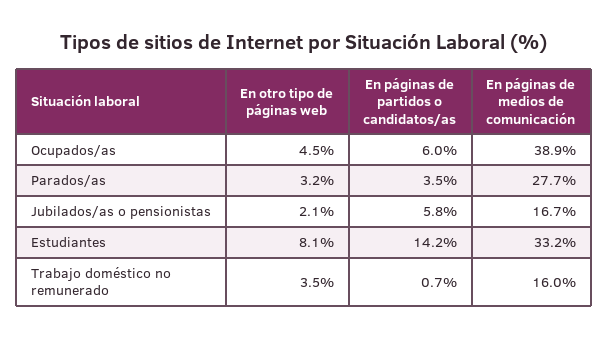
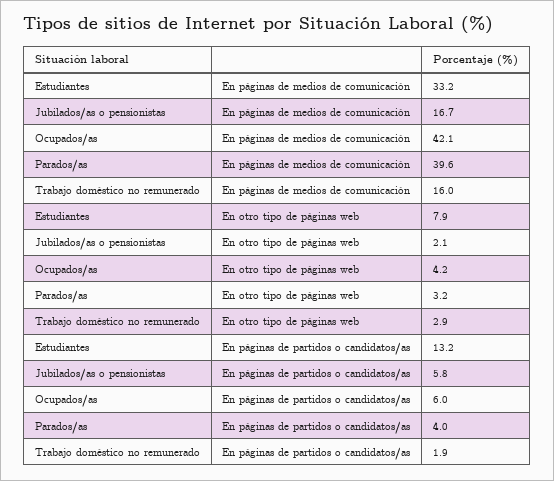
  {
    "En otro tipo de páginas web": {
-     "Ocupados/as": 4.5,
+     "Ocupados/as": 4.2,
      "Parados/as": 3.2,
      "Jubilados/as o pensionistas": 2.1,
-     "Estudiantes": 8.1,
+     "Estudiantes": 7.9,
-     "Trabajo doméstico no remunerado": 3.5
+     "Trabajo doméstico no remunerado": 2.9
    },
    "En páginas de partidos o candidatos/as": {
      "Ocupados/as": 6,
-     "Parados/as": 3.5,
+     "Parados/as": 4,
      "Jubilados/as o pensionistas": 5.8,
-     "Estudiantes": 14.2,
+     "Estudiantes": 13.2,
-     "Trabajo doméstico no remunerado": 0.7
+     "Trabajo doméstico no remunerado": 1.9
    },
    "En páginas de medios de comunicación": {
-     "Ocupados/as": 38.9,
+     "Ocupados/as": 42.1,
-     "Parados/as": 27.7,
+     "Parados/as": 39.6,
      "Jubilados/as o pensionistas": 16.7,
      "Estudiantes": 33.2,
      "Trabajo doméstico no remunerado": 16
    }
  }

